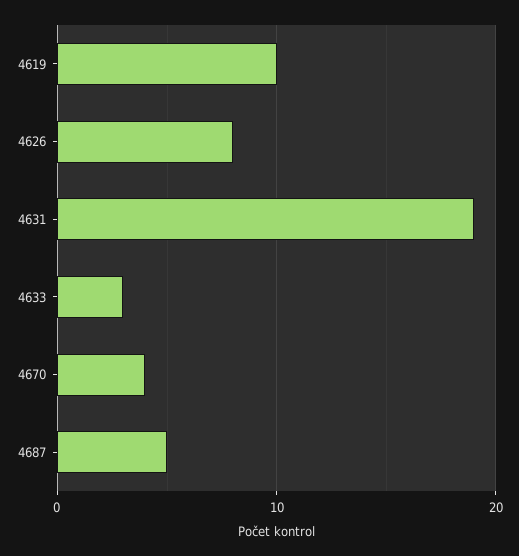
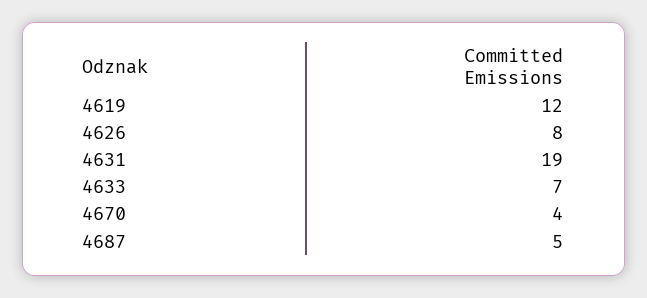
  {
-   "4619": 10,
+   "4619": 12,
    "4626": 8,
    "4631": 19,
-   "4633": 3,
+   "4633": 7,
    "4670": 4,
    "4687": 5
  }

